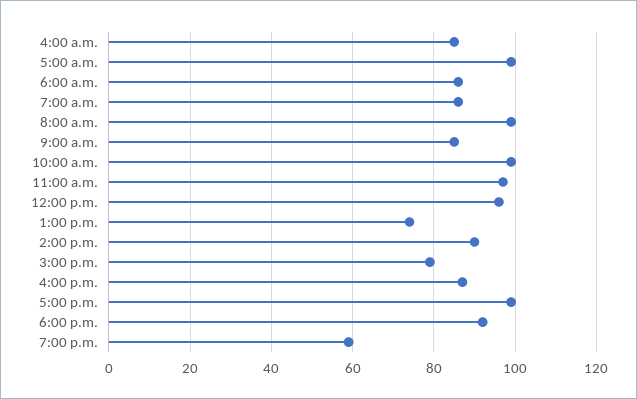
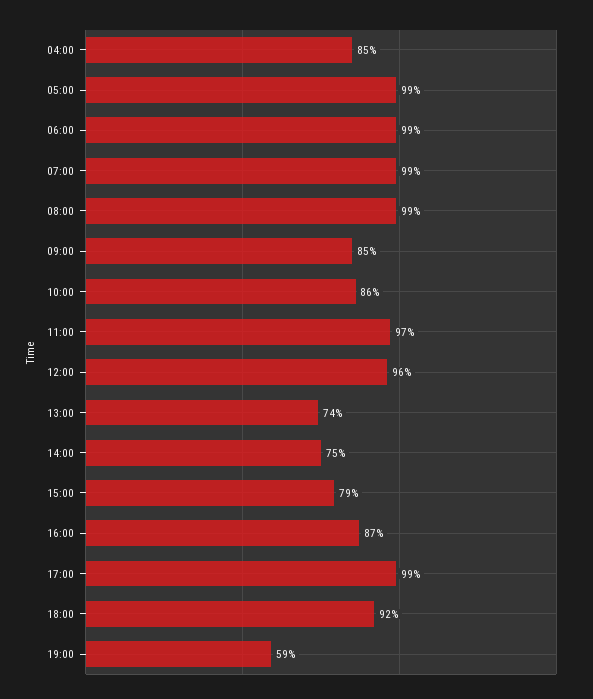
  {
    "4:00 a.m.": 85,
    "5:00 a.m.": 99,
-   "6:00 a.m.": 85,
+   "6:00 a.m.": 99,
-   "7:00 a.m.": 85,
+   "7:00 a.m.": 99,
    "8:00 a.m.": 99,
    "9:00 a.m.": 85,
-   "10:00 a.m.": 100,
+   "10:00 a.m.": 86,
    "11:00 a.m.": 97,
    "12:00 p.m.": 96,
    "1:00 p.m.": 74,
-   "2:00 p.m.": 90,
+   "2:00 p.m.": 75,
    "3:00 p.m.": 79,
    "4:00 p.m.": 87,
    "5:00 p.m.": 99,
    "6:00 p.m.": 92,
    "7:00 p.m.": 59
  }

